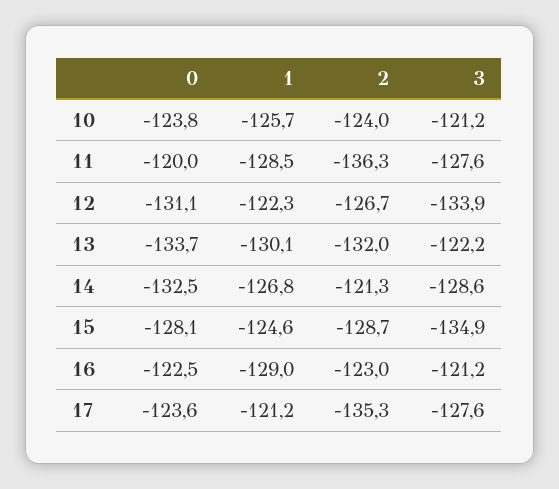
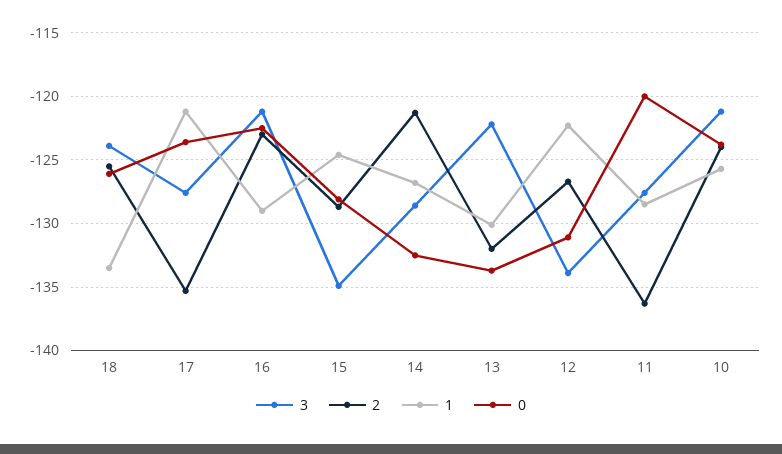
  {
    "0": {
      "10": -123.8,
      "11": -120,
      "12": -131.1,
      "13": -133.7,
      "14": -132.5,
      "15": -128.1,
      "16": -122.5,
-     "17": -123.6
+     "17": -123.6,
+     "18": -126
    },
    "1": {
      "10": -125.7,
      "11": -128.5,
      "12": -122.3,
      "13": -130.1,
      "14": -126.8,
      "15": -124.6,
      "16": -129,
-     "17": -121.2
+     "17": -121.2,
+     "18": -133.5
    },
    "2": {
      "10": -124,
      "11": -136.3,
      "12": -126.7,
      "13": -132,
      "14": -121.3,
      "15": -128.7,
      "16": -123,
-     "17": -135.3
+     "17": -135.3,
+     "18": -125.5
    },
    "3": {
      "10": -121.2,
      "11": -127.6,
      "12": -133.9,
      "13": -122.2,
      "14": -128.6,
      "15": -134.9,
      "16": -121.2,
-     "17": -127.6
+     "17": -127.6,
+     "18": -124
    }
  }

